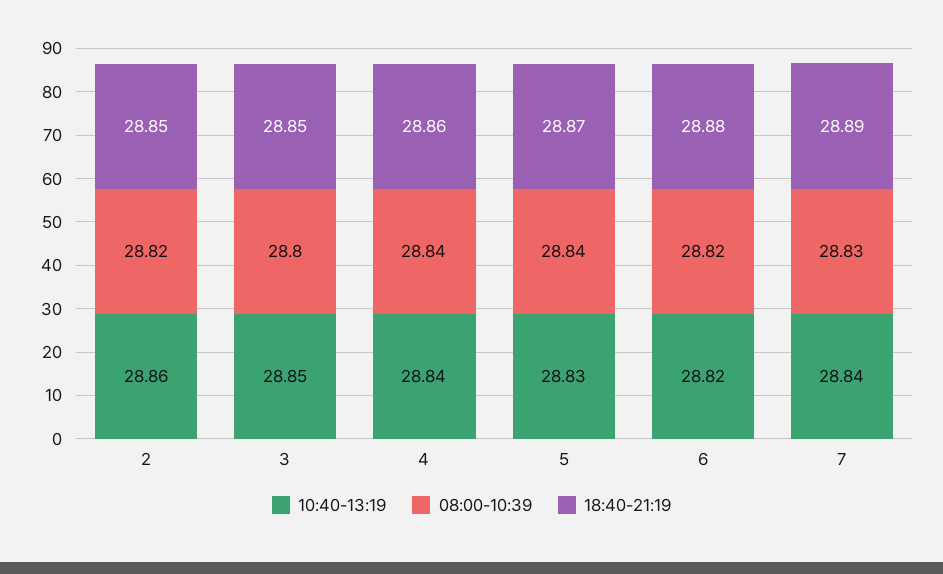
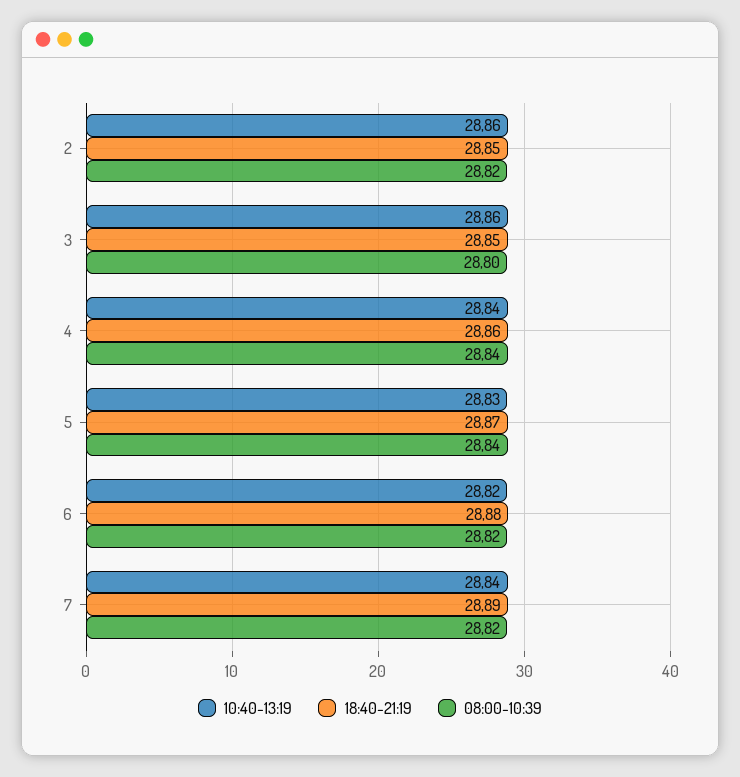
  {
    "10:40-13:19": {
      "2": 28.86,
-     "3": 28.85,
+     "3": 28.86,
      "4": 28.84,
      "5": 28.83,
      "6": 28.82,
      "7": 28.84
    },
    "08:00-10:39": {
      "2": 28.82,
      "3": 28.8,
      "4": 28.84,
      "5": 28.84,
      "6": 28.82,
-     "7": 28.83
+     "7": 28.82
    },
    "18:40-21:19": {
      "2": 28.85,
      "3": 28.85,
      "4": 28.86,
      "5": 28.87,
      "6": 28.88,
      "7": 28.89
    }
  }

